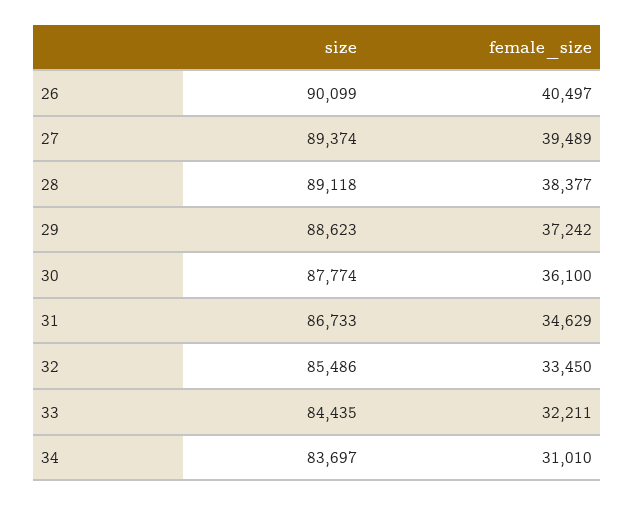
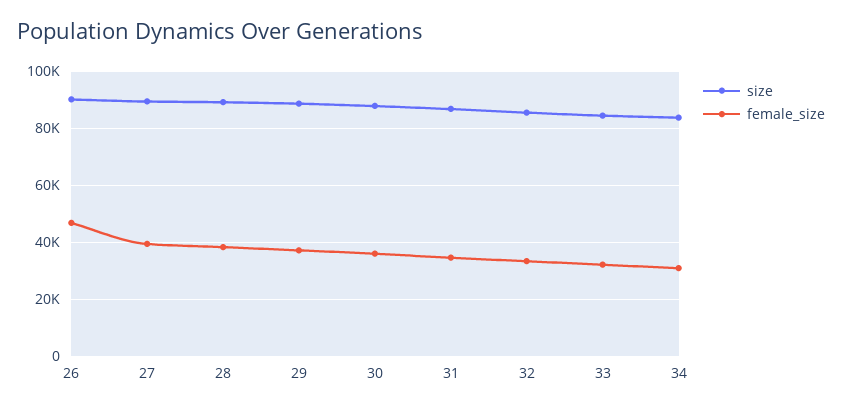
  {
    "size": {
      "26": 90099,
      "27": 89374,
      "28": 89118,
      "29": 88623,
      "30": 87774,
      "31": 86733,
      "32": 85486,
      "33": 84435,
      "34": 83697
    },
    "female_size": {
-     "26": 40497,
+     "26": 47500,
      "27": 39489,
      "28": 38377,
      "29": 37242,
      "30": 36100,
      "31": 34629,
      "32": 33450,
      "33": 32211,
      "34": 31010
    }
  }

